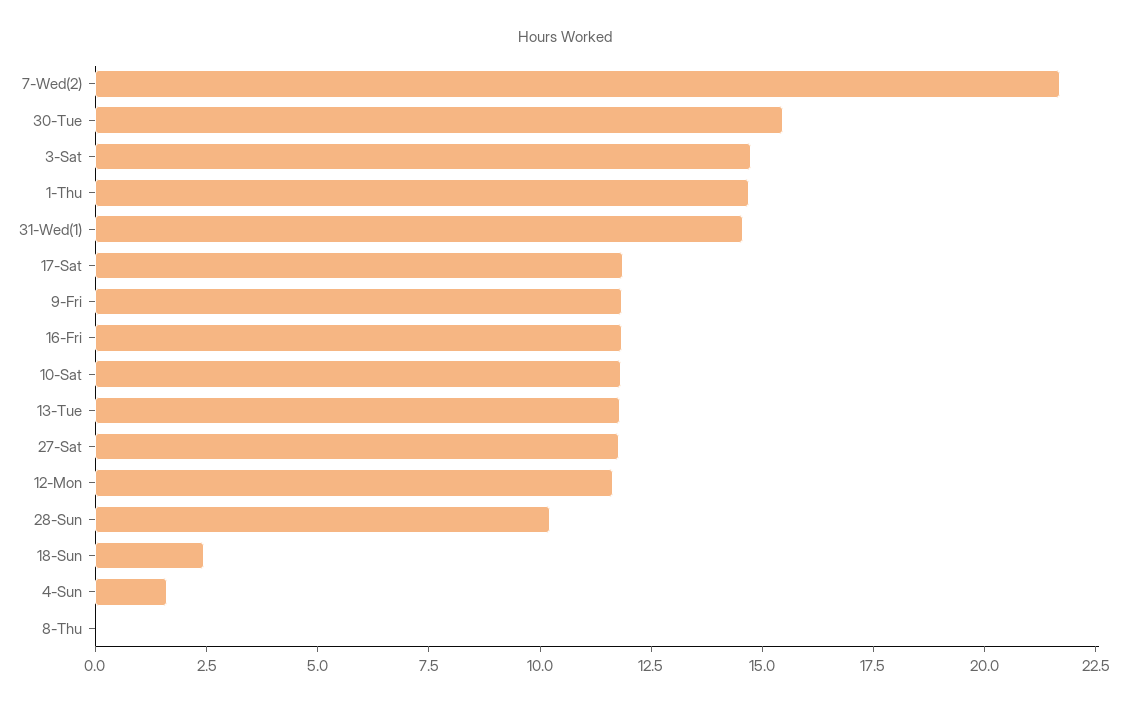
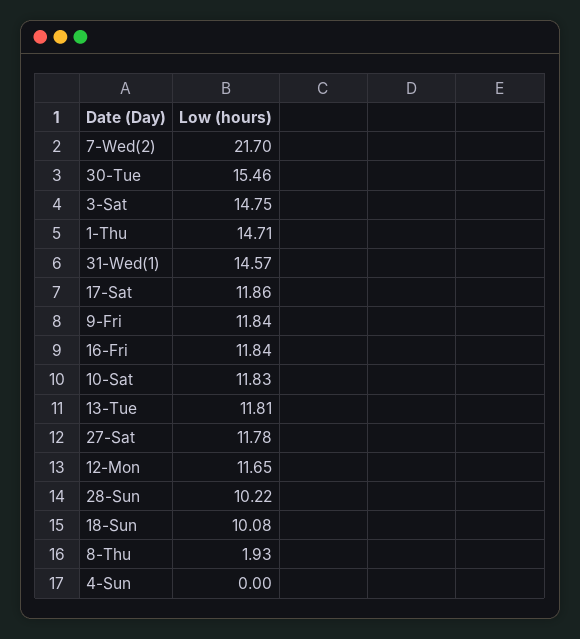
  {
    "7-Wed(2)": 21.7,
    "30-Tue": 15.46,
    "3-Sat": 14.75,
    "1-Thu": 14.71,
    "31-Wed(1)": 14.57,
    "17-Sat": 11.86,
    "9-Fri": 11.84,
    "16-Fri": 11.84,
    "10-Sat": 11.83,
    "13-Tue": 11.81,
    "27-Sat": 11.78,
    "12-Mon": 11.65,
    "28-Sun": 10.22,
-   "18-Sun": 2.5,
+   "18-Sun": 10.08,
-   "4-Sun": 1.5,
+   "4-Sun": 0,
-   "8-Thu": 0
+   "8-Thu": 1.93
  }

